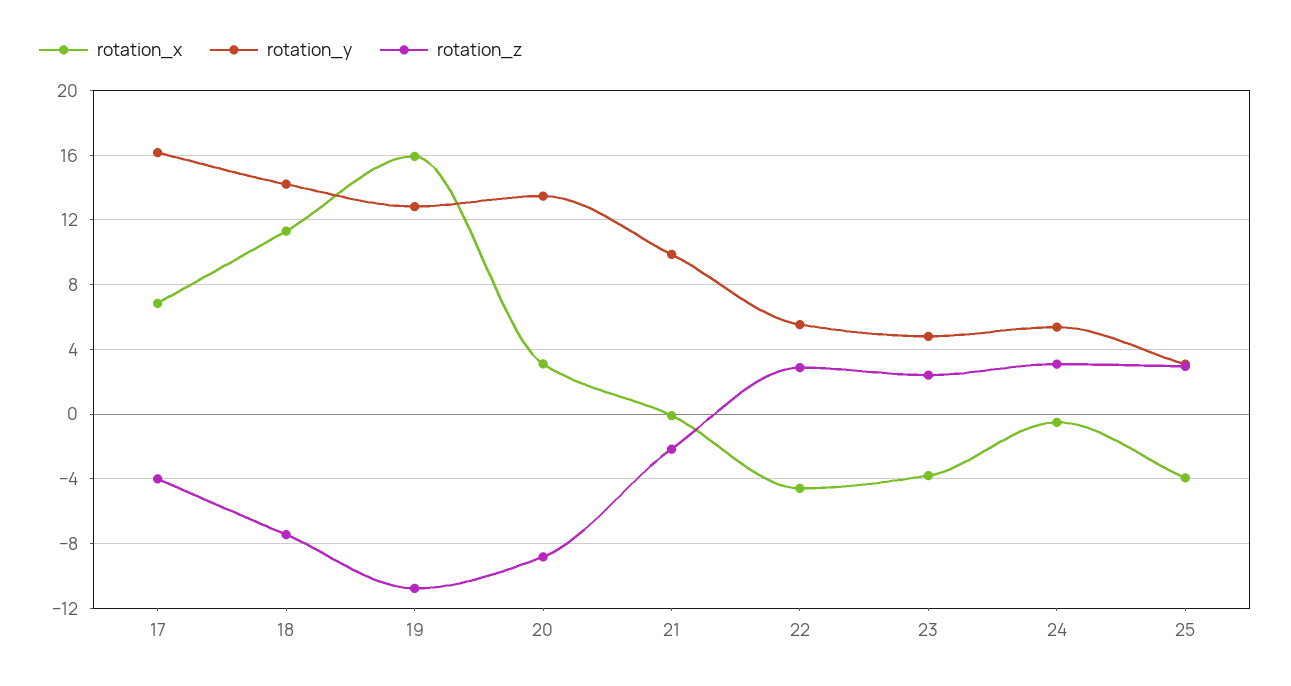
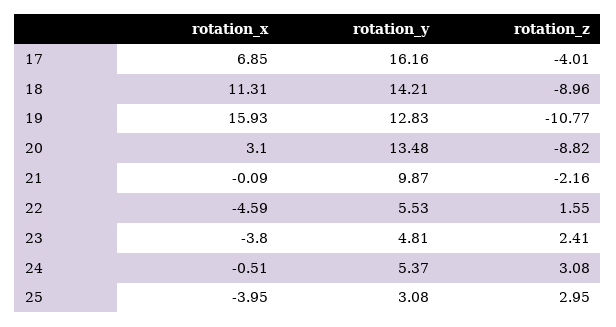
  {
    "rotation_x": {
      "17": 6.85,
      "18": 11.31,
      "19": 15.93,
      "20": 3.1,
      "21": -0.09,
      "22": -4.59,
      "23": -3.8,
      "24": -0.51,
      "25": -3.95
    },
    "rotation_y": {
      "17": 16.16,
      "18": 14.21,
      "19": 12.83,
      "20": 13.48,
      "21": 9.87,
      "22": 5.53,
      "23": 4.81,
      "24": 5.37,
      "25": 3.08
    },
    "rotation_z": {
      "17": -4.01,
-     "18": -7.5,
+     "18": -8.96,
      "19": -10.77,
      "20": -8.82,
      "21": -2.16,
-     "22": 3,
+     "22": 1.55,
      "23": 2.41,
      "24": 3.08,
      "25": 2.95
    }
  }

